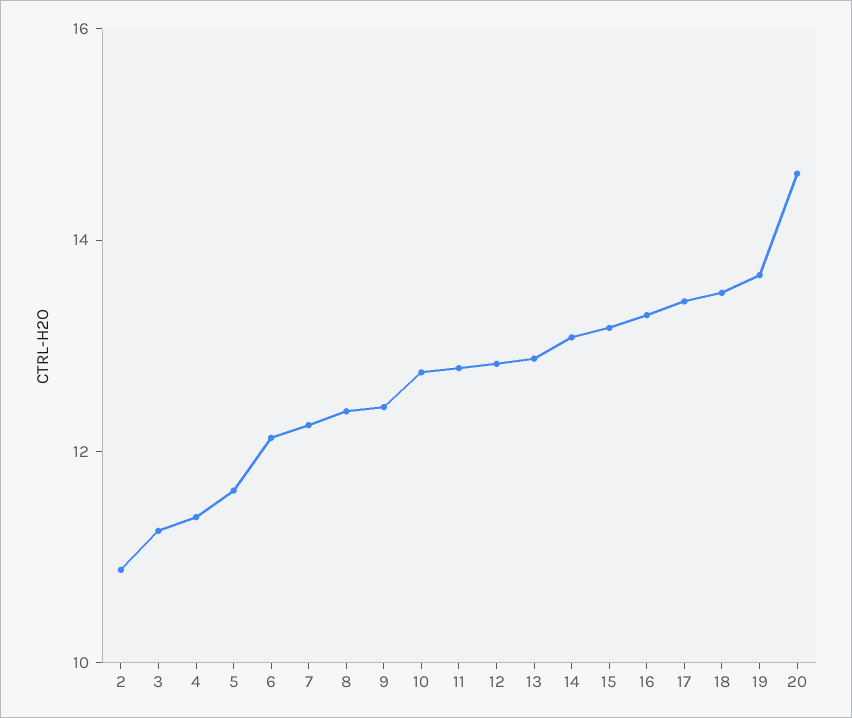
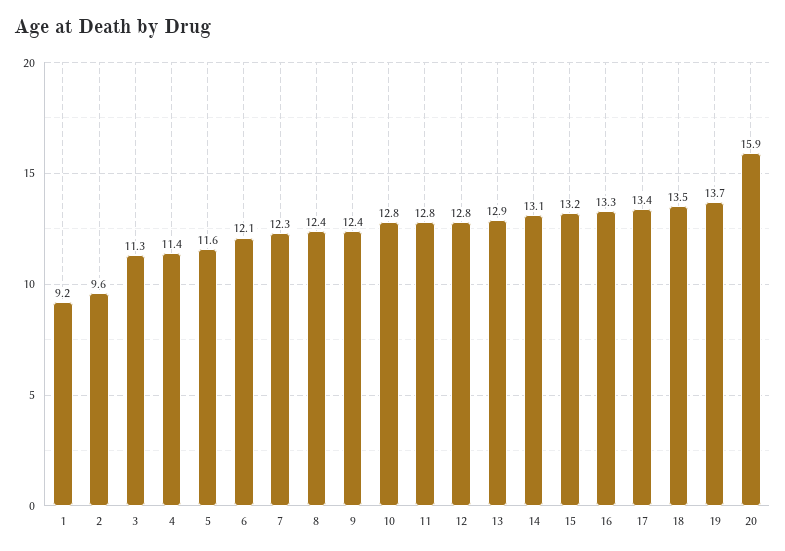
  {
-   "2": 11,
+   "2": 9.6,
    "3": 11.3,
    "4": 11.4,
    "5": 11.6,
    "6": 12.1,
    "7": 12.3,
    "8": 12.4,
    "9": 12.4,
    "10": 12.8,
    "11": 12.8,
    "12": 12.8,
    "13": 12.9,
    "14": 13.1,
    "15": 13.2,
    "16": 13.3,
    "17": 13.4,
    "18": 13.5,
    "19": 13.7,
-   "20": 14.5
+   "20": 15.9,
+   "1": 9.2
  }

